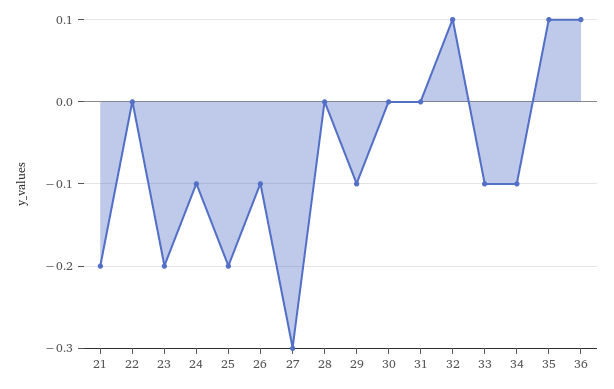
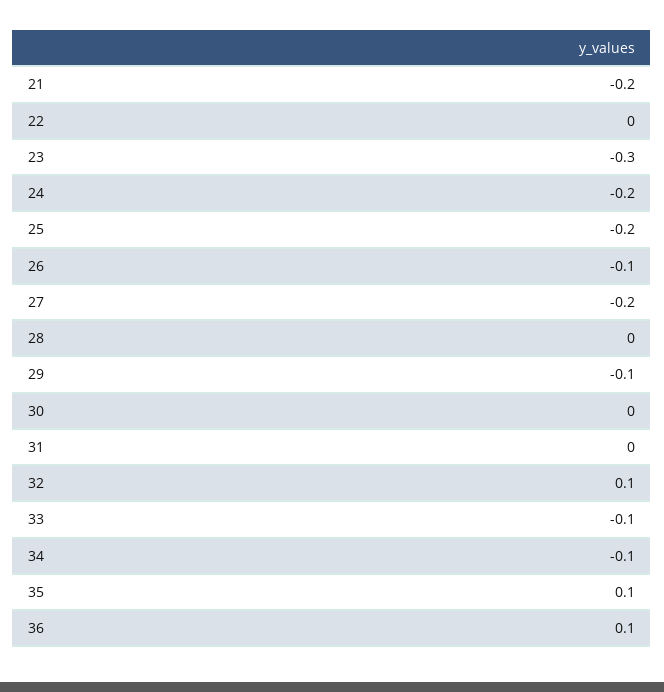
  {
    "21": -0.2,
    "22": 0,
-   "23": -0.2,
+   "23": -0.3,
-   "24": -0.1,
+   "24": -0.2,
    "25": -0.2,
    "26": -0.1,
-   "27": -0.3,
+   "27": -0.2,
    "28": 0,
    "29": -0.1,
    "30": 0,
    "31": 0,
    "32": 0.1,
    "33": -0.1,
    "34": -0.1,
    "35": 0.1,
    "36": 0.1
  }

